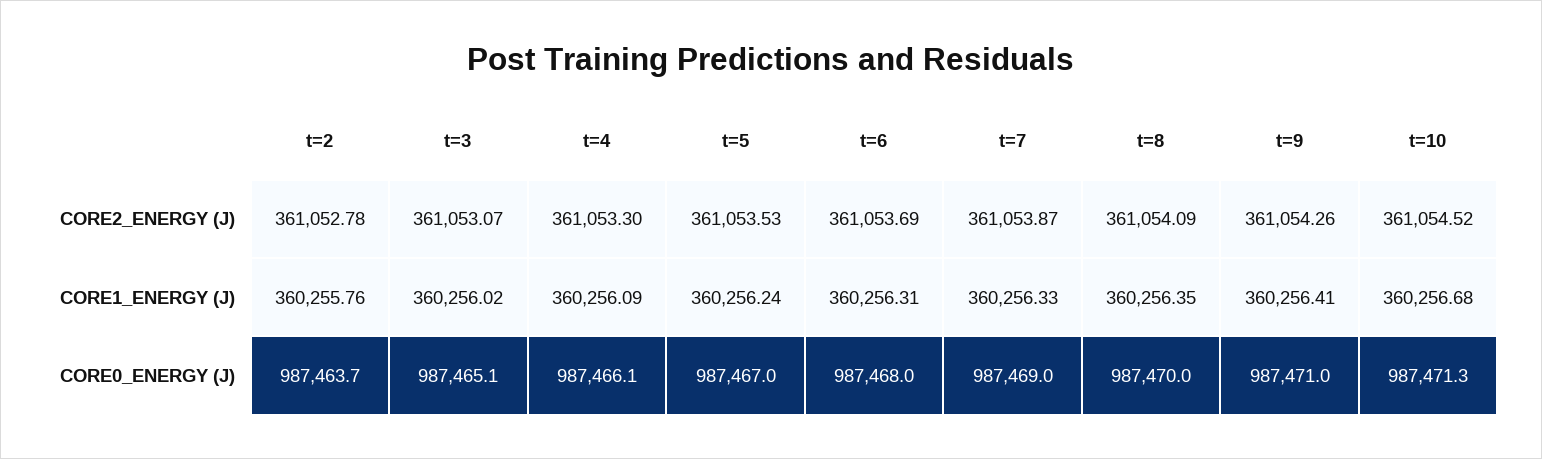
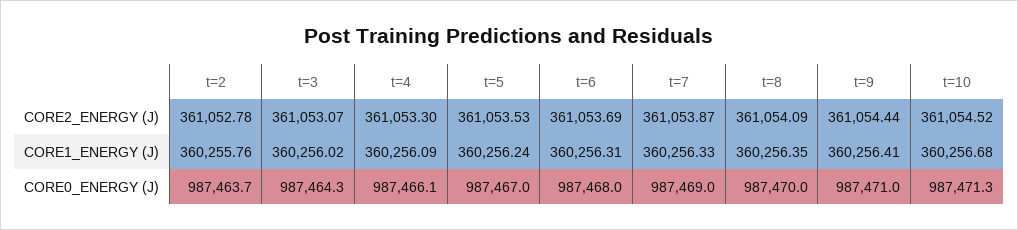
  {
    "t=2": {
      "CORE2_ENERGY (J)": 361052.78,
      "CORE1_ENERGY (J)": 360255.76,
      "CORE0_ENERGY (J)": 987463.7
    },
    "t=3": {
      "CORE2_ENERGY (J)": 361053.07,
      "CORE1_ENERGY (J)": 360256.02,
-     "CORE0_ENERGY (J)": 987465.1
+     "CORE0_ENERGY (J)": 987464.3
    },
    "t=4": {
      "CORE2_ENERGY (J)": 361053.3,
      "CORE1_ENERGY (J)": 360256.09,
      "CORE0_ENERGY (J)": 987466.1
    },
    "t=5": {
      "CORE2_ENERGY (J)": 361053.53,
      "CORE1_ENERGY (J)": 360256.24,
      "CORE0_ENERGY (J)": 987467
    },
    "t=6": {
      "CORE2_ENERGY (J)": 361053.69,
      "CORE1_ENERGY (J)": 360256.31,
      "CORE0_ENERGY (J)": 987468
    },
    "t=7": {
      "CORE2_ENERGY (J)": 361053.87,
      "CORE1_ENERGY (J)": 360256.33,
      "CORE0_ENERGY (J)": 987469
    },
    "t=8": {
      "CORE2_ENERGY (J)": 361054.09,
      "CORE1_ENERGY (J)": 360256.35,
      "CORE0_ENERGY (J)": 987470
    },
    "t=9": {
-     "CORE2_ENERGY (J)": 361054.26,
+     "CORE2_ENERGY (J)": 361054.44,
      "CORE1_ENERGY (J)": 360256.41,
      "CORE0_ENERGY (J)": 987471
    },
    "t=10": {
      "CORE2_ENERGY (J)": 361054.52,
      "CORE1_ENERGY (J)": 360256.68,
      "CORE0_ENERGY (J)": 987471.3
    }
  }

